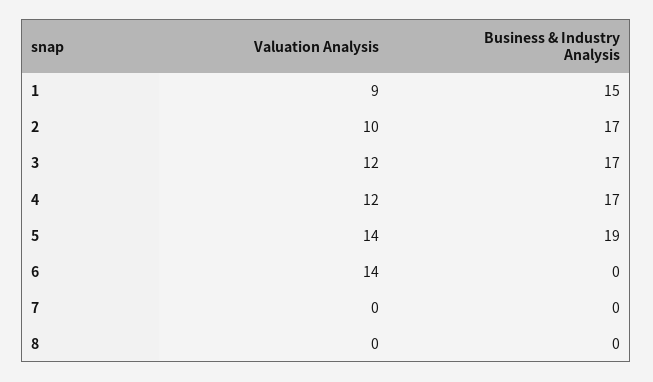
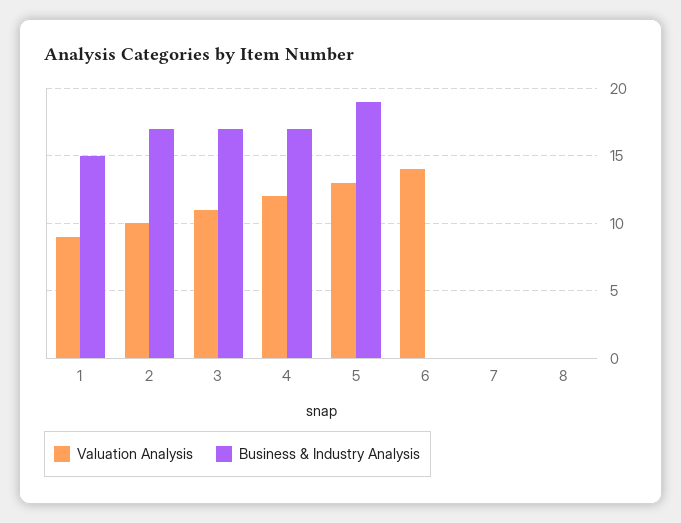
  {
    "Valuation Analysis": {
      "1": 9,
      "2": 10,
-     "3": 12,
+     "3": 11,
      "4": 12,
-     "5": 14,
+     "5": 13,
      "6": 14,
      "7": 0,
      "8": 0
    },
    "Business & Industry Analysis": {
      "1": 15,
      "2": 17,
      "3": 17,
      "4": 17,
      "5": 19,
      "6": 0,
      "7": 0,
      "8": 0
    }
  }

